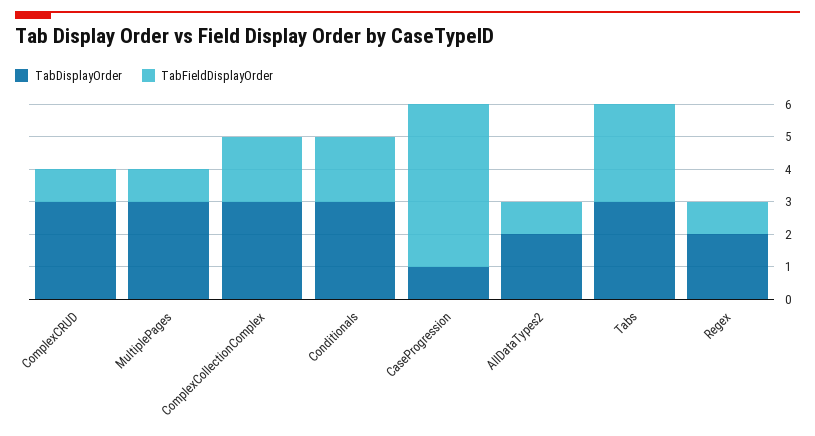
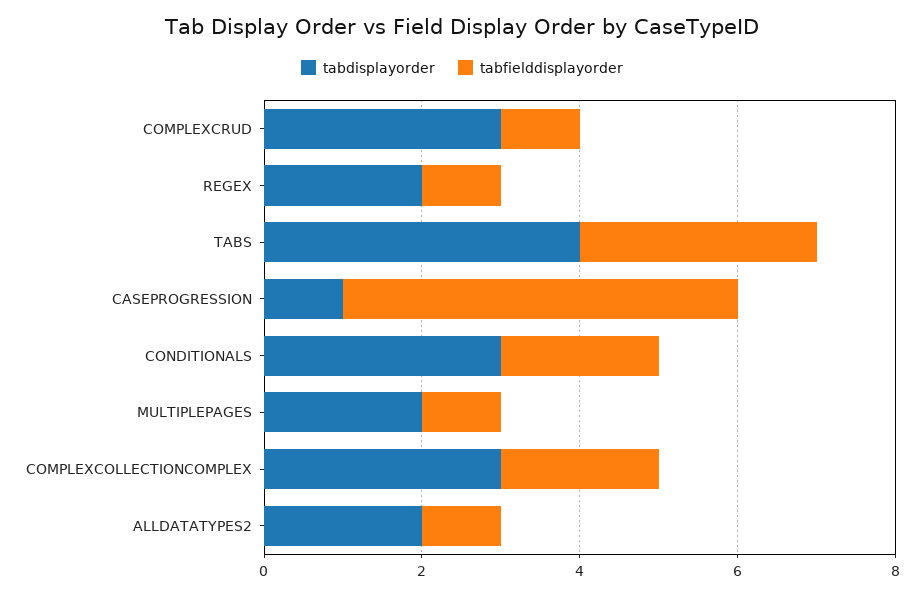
  {
    "TabDisplayOrder": {
      "ComplexCRUD": 3,
-     "MultiplePages": 3,
+     "MultiplePages": 2,
      "ComplexCollectionComplex": 3,
      "Conditionals": 3,
      "CaseProgression": 1,
      "AllDataTypes2": 2,
-     "Tabs": 3,
+     "Tabs": 4,
      "Regex": 2
    },
    "TabFieldDisplayOrder": {
      "ComplexCRUD": 1,
      "MultiplePages": 1,
      "ComplexCollectionComplex": 2,
      "Conditionals": 2,
      "CaseProgression": 5,
      "AllDataTypes2": 1,
      "Tabs": 3,
      "Regex": 1
    }
  }

